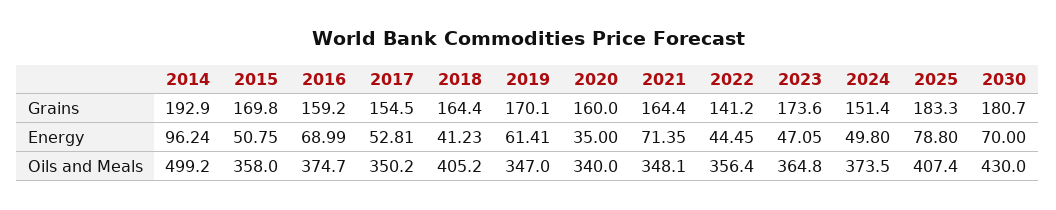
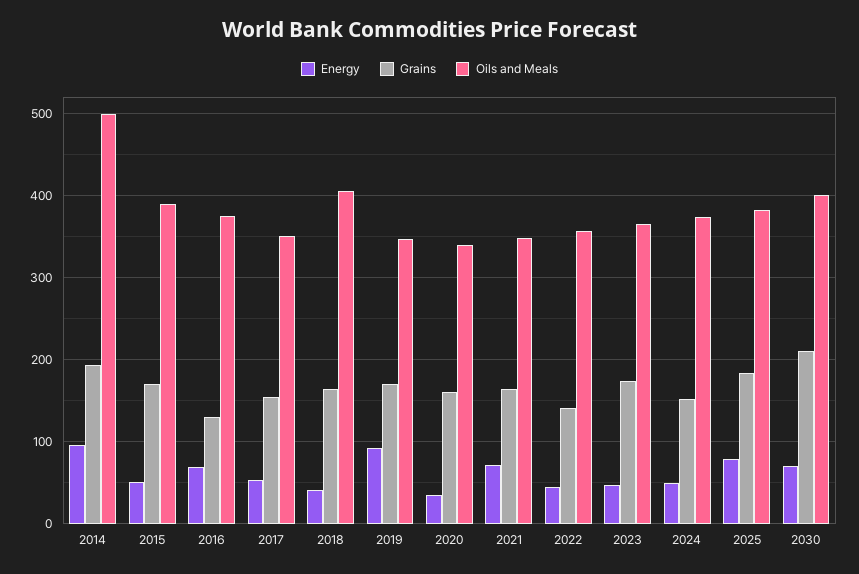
  {
    "Grains": {
      "2014": 192.9,
      "2015": 169.8,
-     "2016": 159.2,
+     "2016": 130,
      "2017": 154.5,
      "2018": 164.4,
      "2019": 170.1,
      "2020": 160,
      "2021": 164.4,
      "2022": 141.2,
      "2023": 173.6,
      "2024": 151.4,
      "2025": 183.3,
-     "2030": 180.7
+     "2030": 210
    },
    "Energy": {
      "2014": 96.24,
      "2015": 50.75,
      "2016": 68.99,
      "2017": 52.81,
      "2018": 41.23,
-     "2019": 61.41,
+     "2019": 90,
      "2020": 35,
      "2021": 71.35,
      "2022": 44.45,
      "2023": 47.05,
      "2024": 49.8,
      "2025": 78.8,
      "2030": 70
    },
    "Oils and Meals": {
      "2014": 499.2,
-     "2015": 358,
+     "2015": 390,
      "2016": 374.7,
      "2017": 350.2,
      "2018": 405.2,
      "2019": 347,
      "2020": 340,
      "2021": 348.1,
      "2022": 356.4,
      "2023": 364.8,
      "2024": 373.5,
-     "2025": 407.4,
+     "2025": 380,
-     "2030": 430
+     "2030": 400
    }
  }

